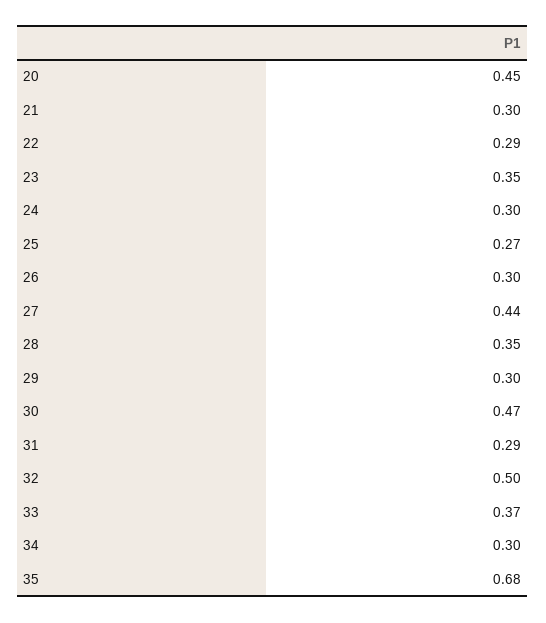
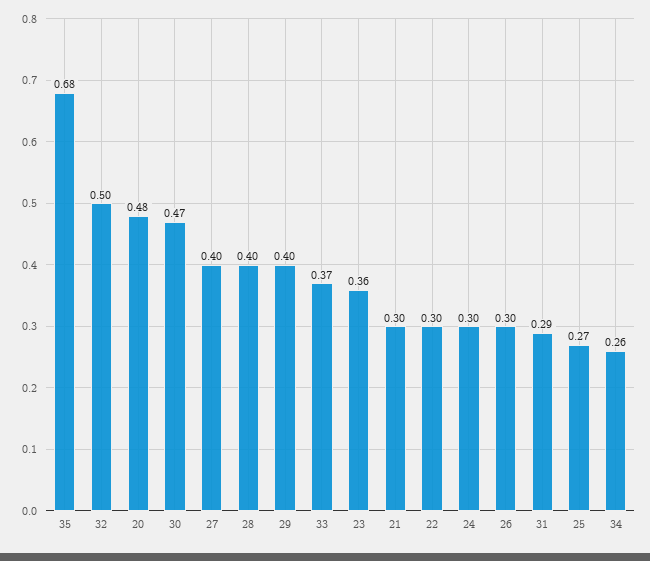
  {
-   "20": 0.45,
+   "20": 0.48,
    "21": 0.3,
-   "22": 0.29,
+   "22": 0.3,
-   "23": 0.35,
+   "23": 0.36,
    "24": 0.3,
    "25": 0.27,
    "26": 0.3,
-   "27": 0.44,
+   "27": 0.4,
-   "28": 0.35,
+   "28": 0.4,
-   "29": 0.3,
+   "29": 0.4,
    "30": 0.47,
    "31": 0.29,
    "32": 0.5,
    "33": 0.37,
-   "34": 0.3,
+   "34": 0.26,
    "35": 0.68
  }

